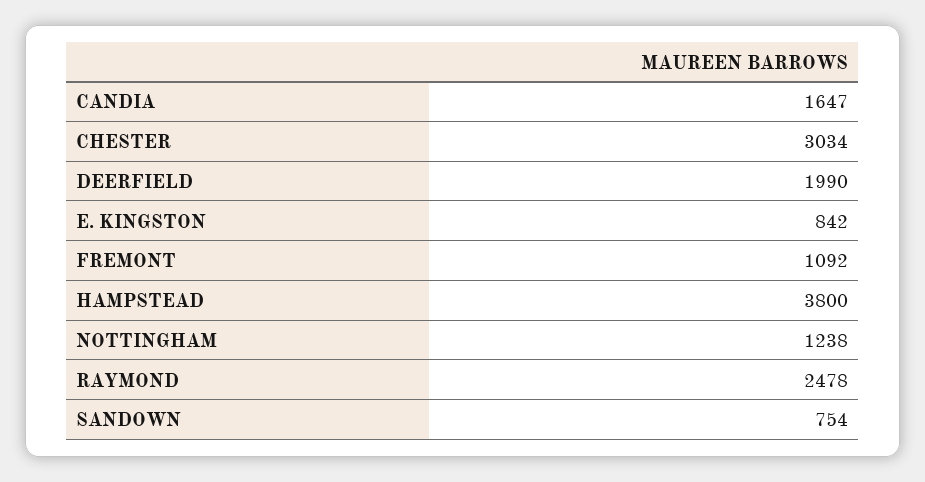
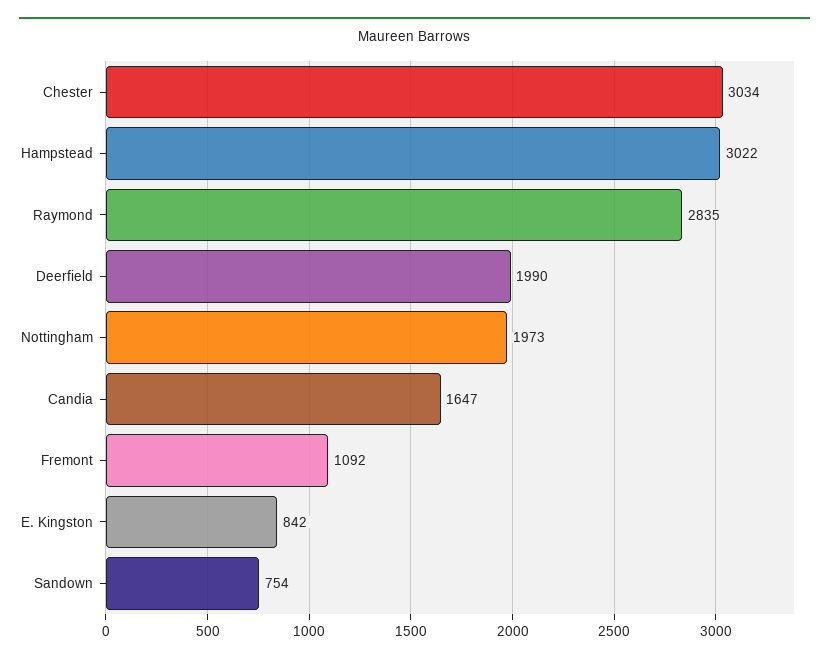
  {
    "CANDIA": 1647,
    "CHESTER": 3034,
    "DEERFIELD": 1990,
    "E. KINGSTON": 842,
    "FREMONT": 1092,
-   "HAMPSTEAD": 3800,
+   "HAMPSTEAD": 3022,
-   "NOTTINGHAM": 1238,
+   "NOTTINGHAM": 1973,
-   "RAYMOND": 2478,
+   "RAYMOND": 2835,
    "SANDOWN": 754
  }

